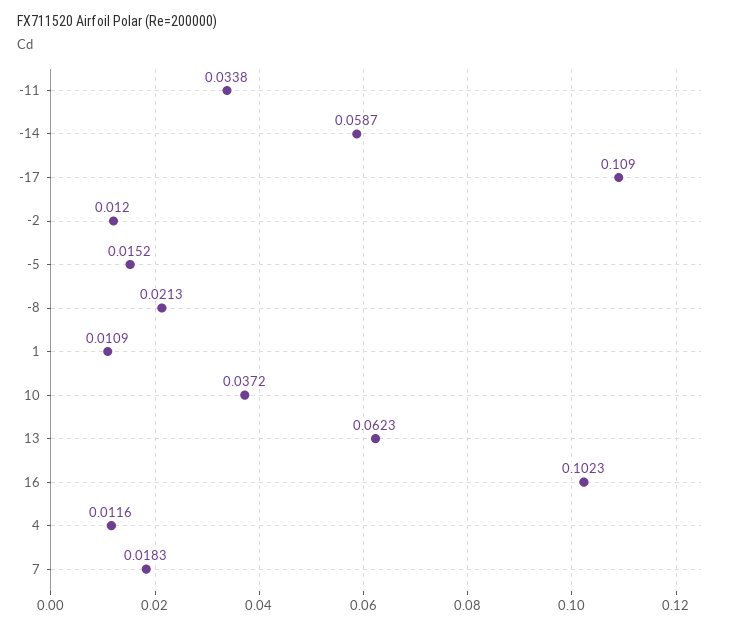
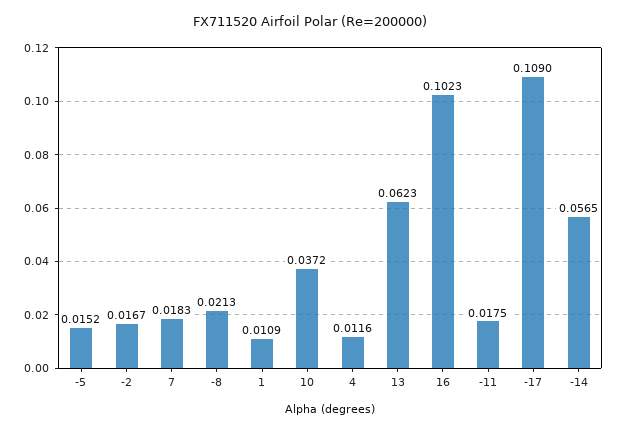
  {
-   "-11": 0.0338,
+   "-11": 0.0175,
-   "-14": 0.0587,
+   "-14": 0.0565,
    "-17": 0.109,
-   "-2": 0.012,
+   "-2": 0.0167,
    "-5": 0.0152,
    "-8": 0.0213,
    "1": 0.0109,
    "10": 0.0372,
    "13": 0.0623,
    "16": 0.1023,
    "4": 0.0116,
    "7": 0.0183
  }

